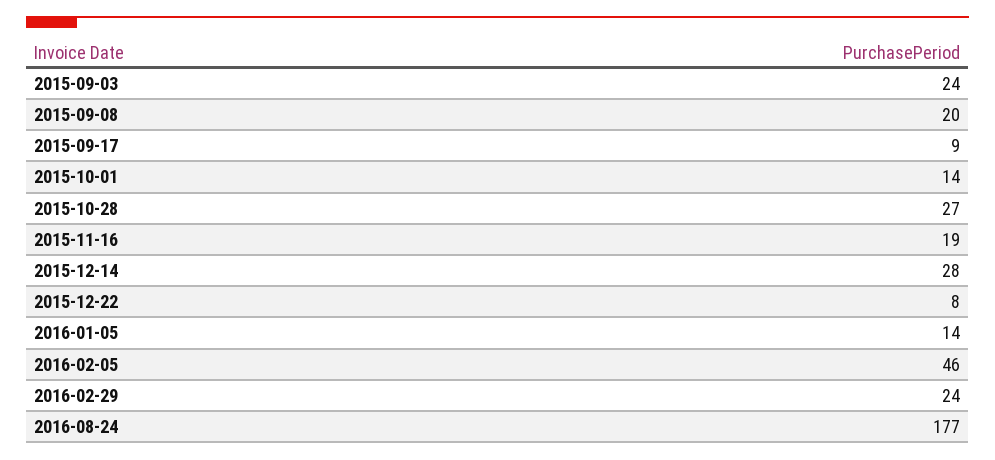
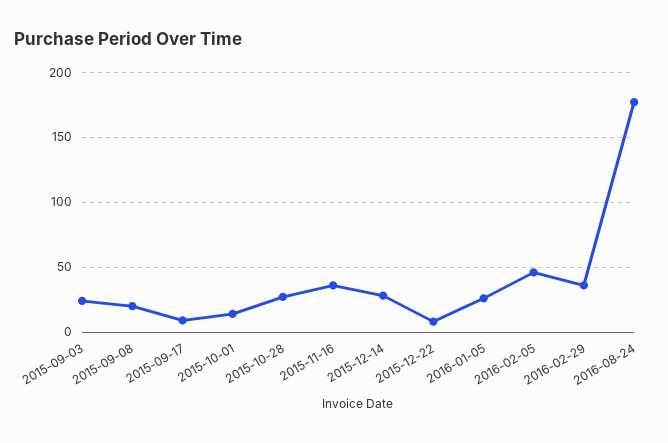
  {
    "2015-09-03": 24,
    "2015-09-08": 20,
    "2015-09-17": 9,
    "2015-10-01": 14,
    "2015-10-28": 27,
-   "2015-11-16": 19,
+   "2015-11-16": 35,
    "2015-12-14": 28,
    "2015-12-22": 8,
-   "2016-01-05": 14,
+   "2016-01-05": 25,
    "2016-02-05": 46,
-   "2016-02-29": 24,
+   "2016-02-29": 35,
    "2016-08-24": 177
  }

